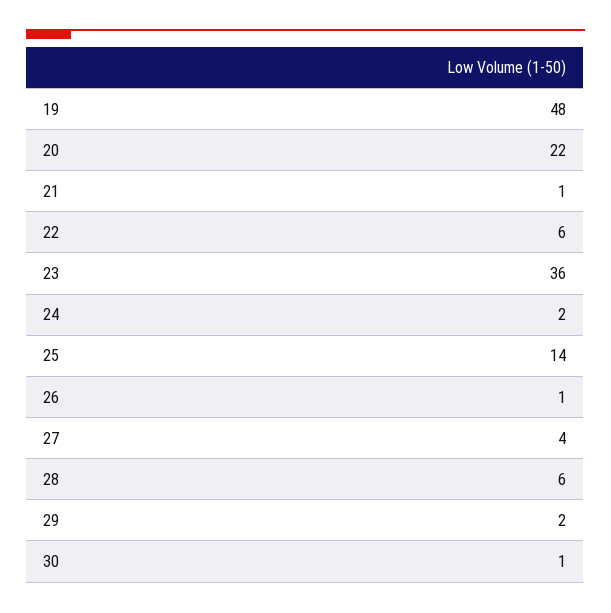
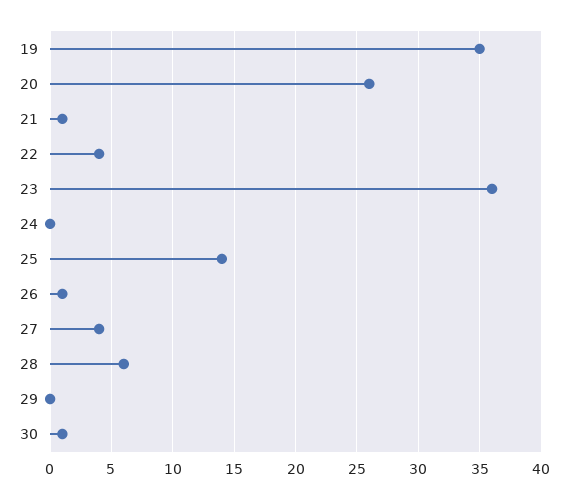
  {
-   "19": 48,
+   "19": 35,
-   "20": 22,
+   "20": 26,
    "21": 1,
-   "22": 6,
+   "22": 4,
    "23": 36,
-   "24": 2,
+   "24": 0,
    "25": 14,
    "26": 1,
    "27": 4,
    "28": 6,
-   "29": 2,
+   "29": 0,
    "30": 1
  }

